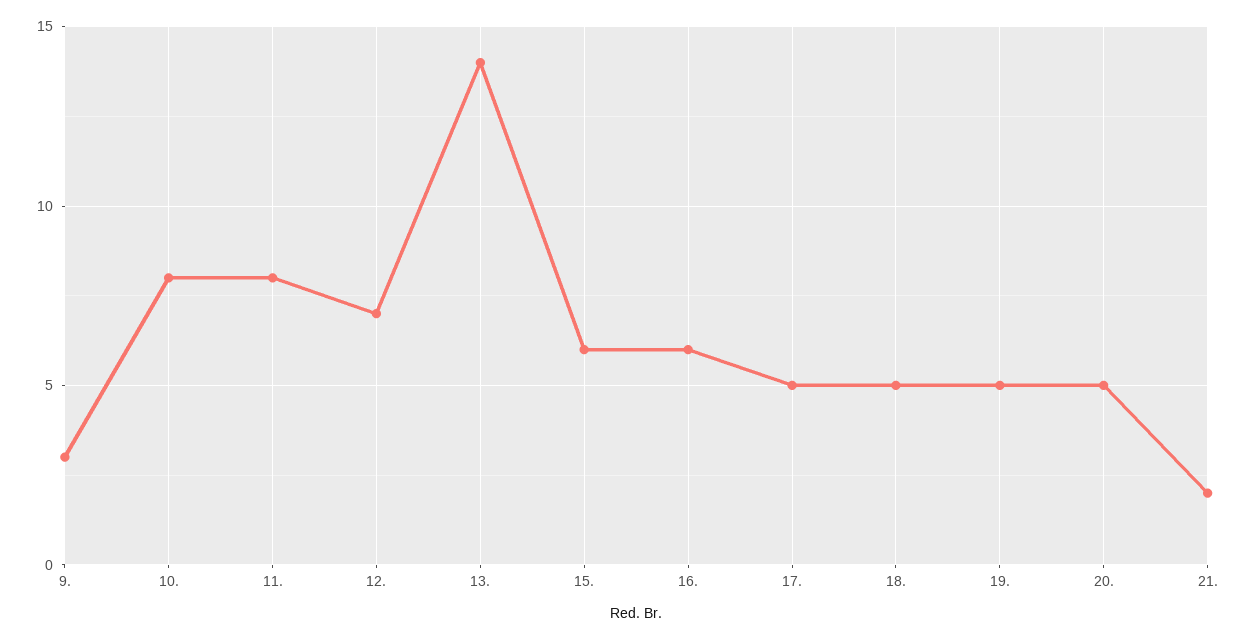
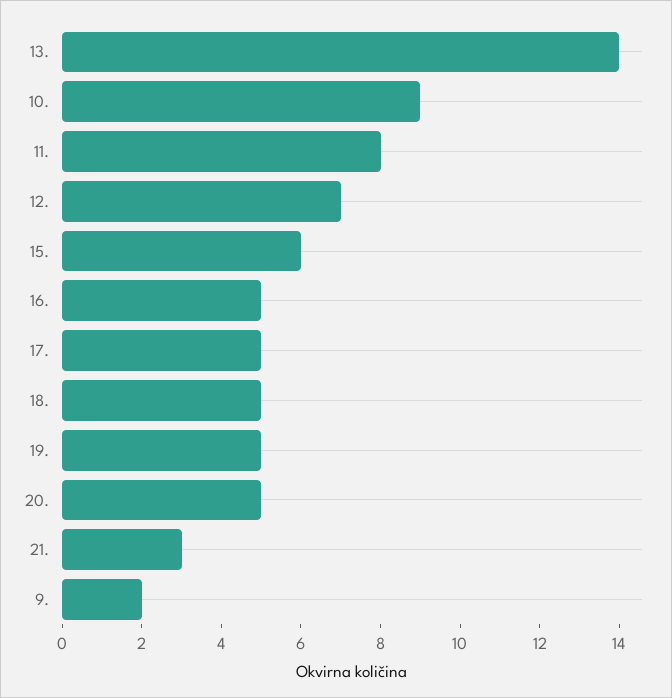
  {
-   "9.": 3,
+   "9.": 2,
-   "10.": 8,
+   "10.": 9,
    "11.": 8,
    "12.": 7,
    "13.": 14,
    "15.": 6,
-   "16.": 6,
+   "16.": 5,
    "17.": 5,
    "18.": 5,
    "19.": 5,
    "20.": 5,
-   "21.": 2
+   "21.": 3
  }

